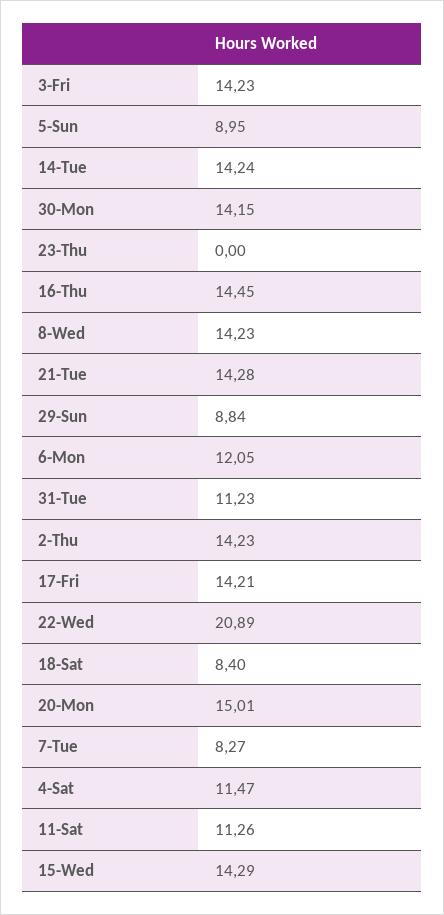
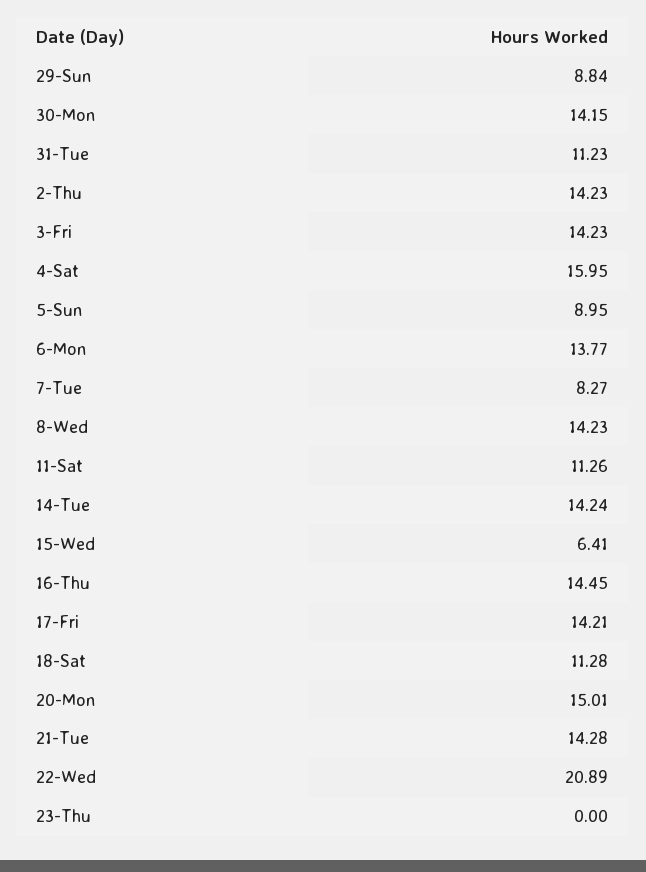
  {
    "3-Fri": 14.23,
    "5-Sun": 8.95,
    "14-Tue": 14.24,
    "30-Mon": 14.15,
    "23-Thu": 0,
    "16-Thu": 14.45,
    "8-Wed": 14.23,
    "21-Tue": 14.28,
    "29-Sun": 8.84,
-   "6-Mon": 12.05,
+   "6-Mon": 13.77,
    "31-Tue": 11.23,
    "2-Thu": 14.23,
    "17-Fri": 14.21,
    "22-Wed": 20.89,
-   "18-Sat": 8.4,
+   "18-Sat": 11.28,
    "20-Mon": 15.01,
    "7-Tue": 8.27,
-   "4-Sat": 11.47,
+   "4-Sat": 15.95,
    "11-Sat": 11.26,
-   "15-Wed": 14.29
+   "15-Wed": 6.41
  }

